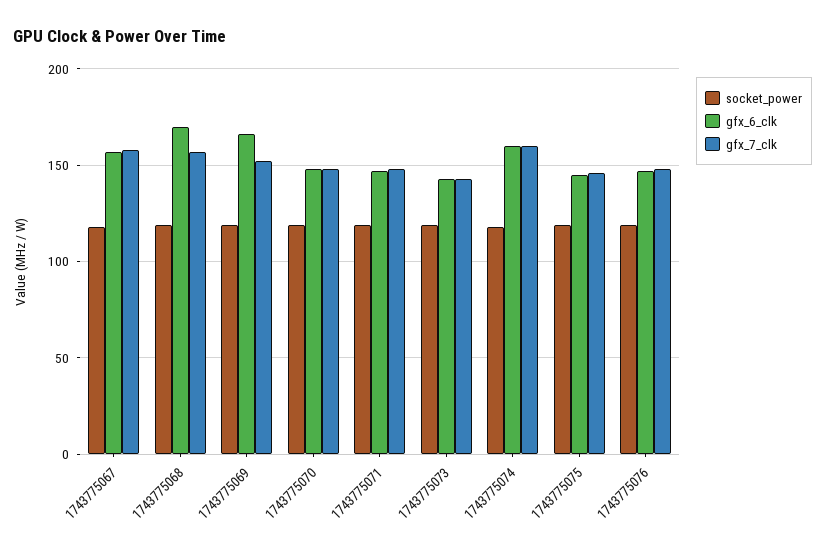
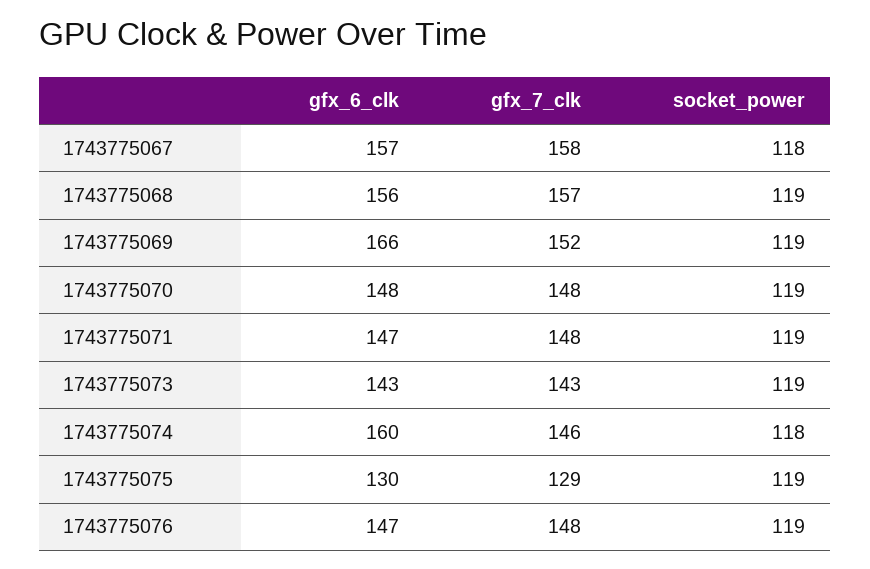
  {
    "socket_power": {
      "1743775067": 118,
      "1743775068": 119,
      "1743775069": 119,
      "1743775070": 119,
      "1743775071": 119,
      "1743775073": 119,
      "1743775074": 118,
      "1743775075": 119,
      "1743775076": 119
    },
    "gfx_6_clk": {
      "1743775067": 157,
-     "1743775068": 170,
+     "1743775068": 156,
      "1743775069": 166,
      "1743775070": 148,
      "1743775071": 147,
      "1743775073": 143,
      "1743775074": 160,
-     "1743775075": 145,
+     "1743775075": 130,
      "1743775076": 147
    },
    "gfx_7_clk": {
      "1743775067": 158,
      "1743775068": 157,
      "1743775069": 152,
      "1743775070": 148,
      "1743775071": 148,
      "1743775073": 143,
-     "1743775074": 160,
+     "1743775074": 146,
-     "1743775075": 145,
+     "1743775075": 129,
      "1743775076": 148
    }
  }

